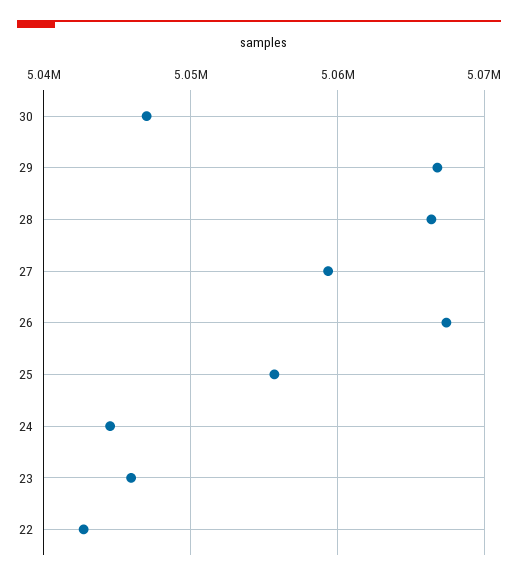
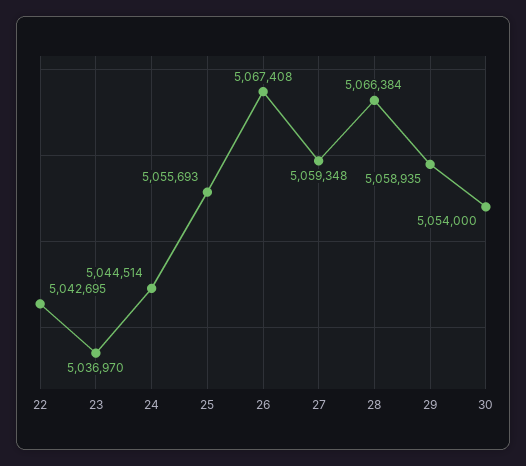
  {
-   "30": 5047000,
+   "30": 5054000,
-   "29": 5067000,
+   "29": 5058935,
    "28": 5066384,
    "27": 5059348,
    "26": 5067408,
    "25": 5055693,
    "24": 5044514,
-   "23": 5046000,
+   "23": 5036970,
    "22": 5042695
  }

